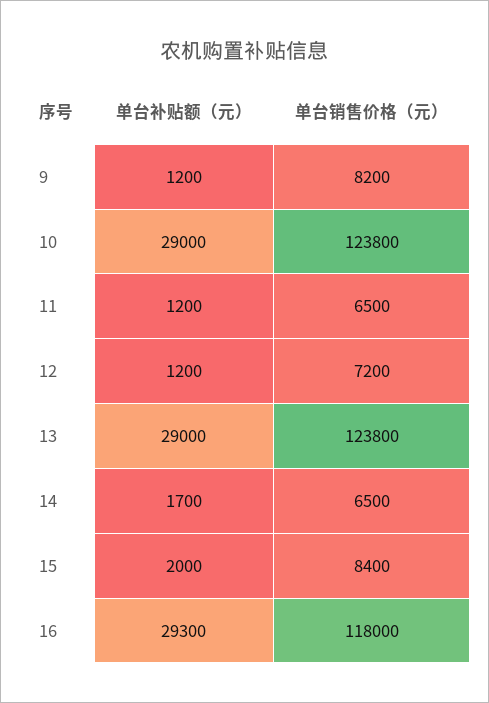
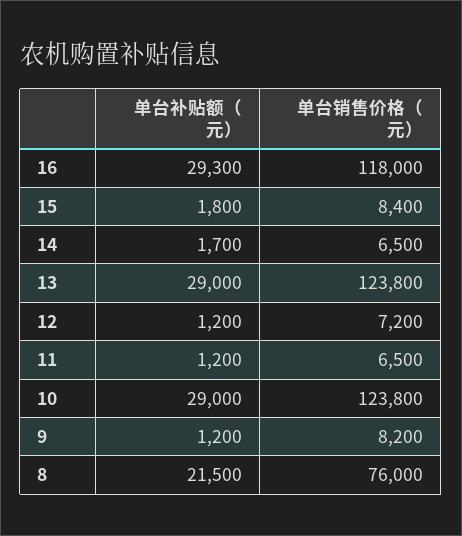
  {
    "单台补贴额（元）": {
      "9": 1200,
      "10": 29000,
      "11": 1200,
      "12": 1200,
      "13": 29000,
      "14": 1700,
-     "15": 2000,
+     "15": 1800,
-     "16": 29300
+     "16": 29300,
+     "8": 21500
    },
    "单台销售价格（元）": {
      "9": 8200,
      "10": 123800,
      "11": 6500,
      "12": 7200,
      "13": 123800,
      "14": 6500,
      "15": 8400,
-     "16": 118000
+     "16": 118000,
+     "8": 76000
    }
  }

